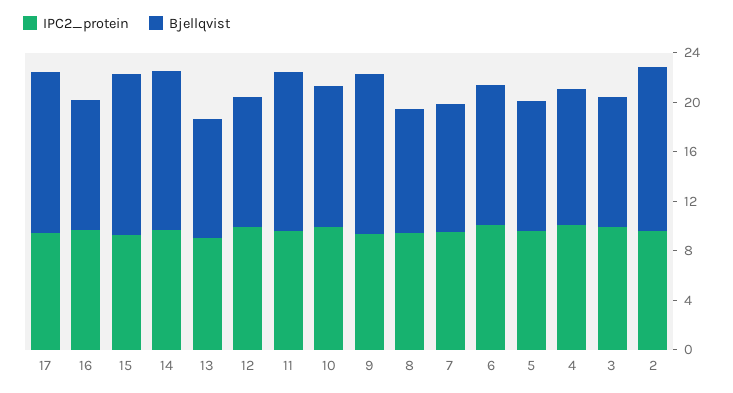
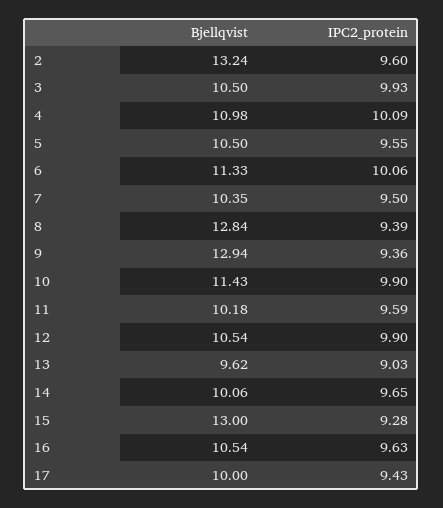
  {
    "IPC2_protein": {
      "17": 9.43,
      "16": 9.63,
      "15": 9.28,
      "14": 9.65,
      "13": 9.03,
      "12": 9.9,
      "11": 9.59,
      "10": 9.9,
      "9": 9.36,
      "8": 9.39,
      "7": 9.5,
      "6": 10.06,
      "5": 9.55,
      "4": 10.09,
      "3": 9.93,
      "2": 9.6
    },
    "Bjellqvist": {
-     "17": 13,
+     "17": 10,
      "16": 10.54,
      "15": 13,
-     "14": 13,
+     "14": 10.06,
      "13": 9.62,
      "12": 10.54,
-     "11": 13,
+     "11": 10.18,
      "10": 11.43,
      "9": 12.94,
-     "8": 10,
+     "8": 12.84,
      "7": 10.35,
      "6": 11.33,
      "5": 10.5,
      "4": 10.98,
      "3": 10.5,
      "2": 13.24
    }
  }

